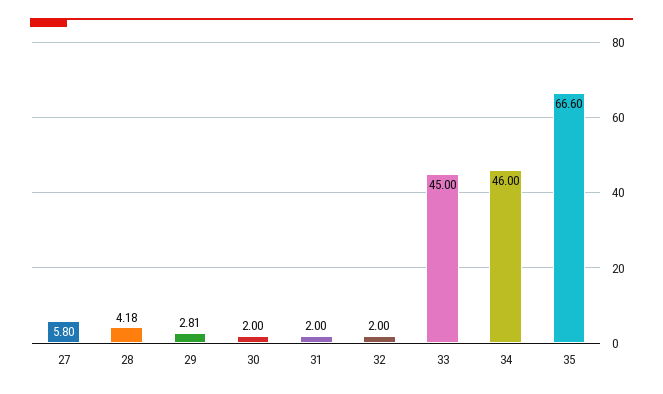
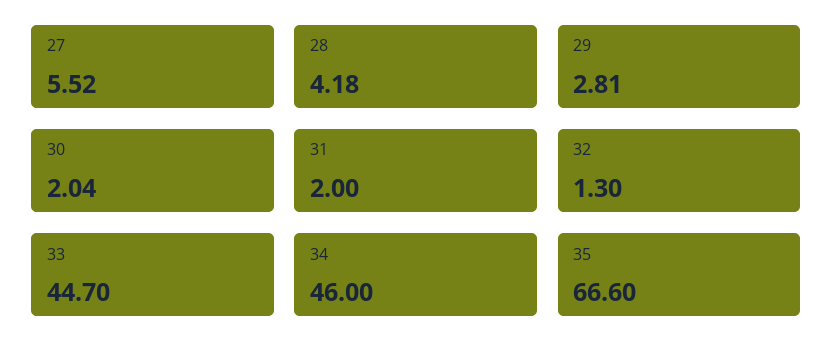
  {
-   "27": 5.8,
+   "27": 5.52,
    "28": 4.18,
    "29": 2.81,
-   "30": 2,
+   "30": 2.04,
    "31": 2,
-   "32": 2,
+   "32": 1.3,
-   "33": 45,
+   "33": 44.7,
    "34": 46,
    "35": 66.6
  }

